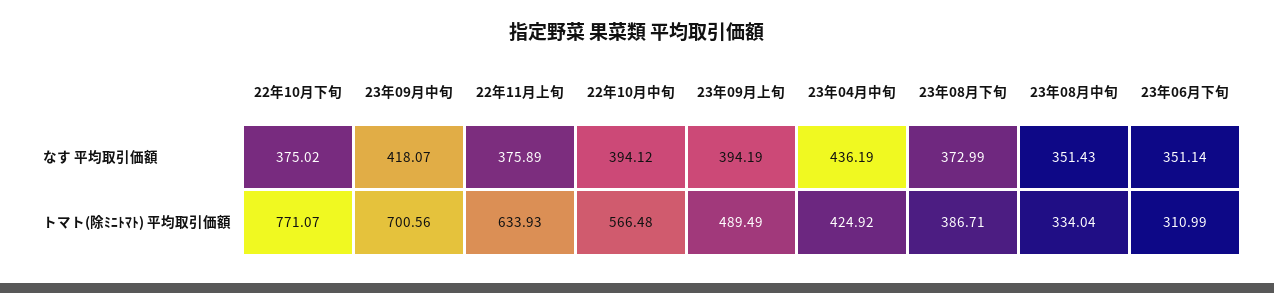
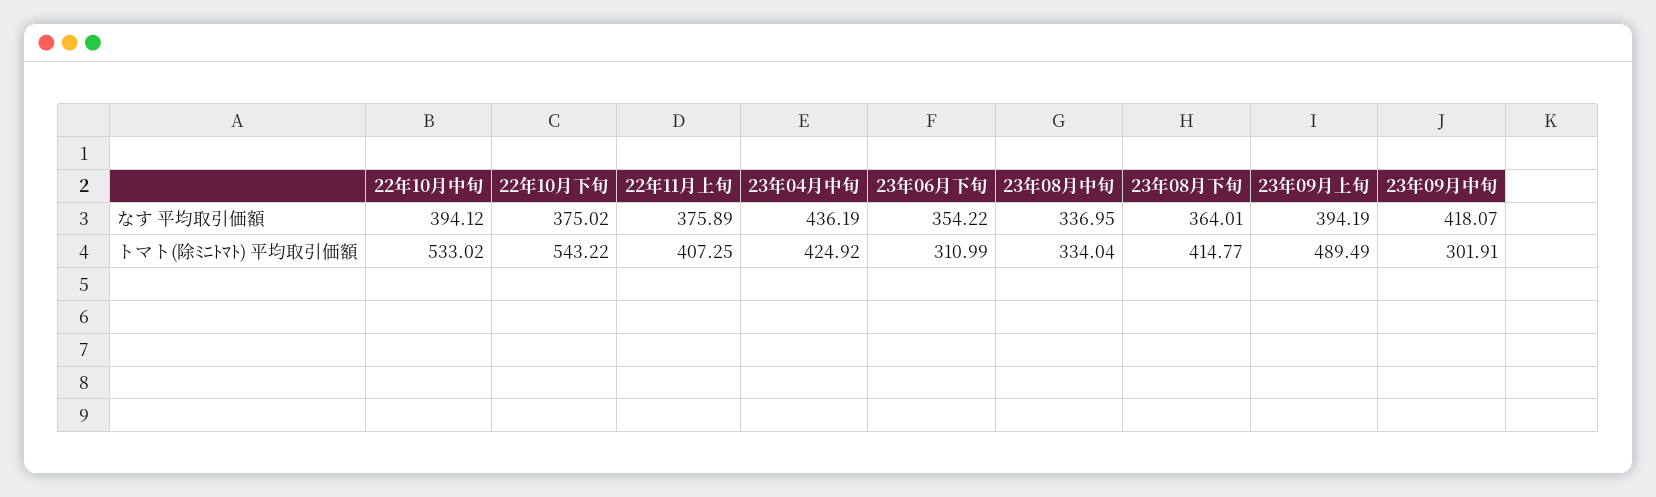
  {
    "22年10月下旬": {
      "なす 平均取引価額": 375.02,
-     "トマト(除ﾐﾆﾄﾏﾄ) 平均取引価額": 771.07
+     "トマト(除ﾐﾆﾄﾏﾄ) 平均取引価額": 543.22
    },
    "23年09月中旬": {
      "なす 平均取引価額": 418.07,
-     "トマト(除ﾐﾆﾄﾏﾄ) 平均取引価額": 700.56
+     "トマト(除ﾐﾆﾄﾏﾄ) 平均取引価額": 301.91
    },
    "22年11月上旬": {
      "なす 平均取引価額": 375.89,
-     "トマト(除ﾐﾆﾄﾏﾄ) 平均取引価額": 633.93
+     "トマト(除ﾐﾆﾄﾏﾄ) 平均取引価額": 407.25
    },
    "22年10月中旬": {
      "なす 平均取引価額": 394.12,
-     "トマト(除ﾐﾆﾄﾏﾄ) 平均取引価額": 566.48
+     "トマト(除ﾐﾆﾄﾏﾄ) 平均取引価額": 533.02
    },
    "23年09月上旬": {
      "なす 平均取引価額": 394.19,
      "トマト(除ﾐﾆﾄﾏﾄ) 平均取引価額": 489.49
    },
    "23年04月中旬": {
      "なす 平均取引価額": 436.19,
      "トマト(除ﾐﾆﾄﾏﾄ) 平均取引価額": 424.92
    },
    "23年08月下旬": {
-     "なす 平均取引価額": 372.99,
+     "なす 平均取引価額": 364.01,
-     "トマト(除ﾐﾆﾄﾏﾄ) 平均取引価額": 386.71
+     "トマト(除ﾐﾆﾄﾏﾄ) 平均取引価額": 414.77
    },
    "23年08月中旬": {
-     "なす 平均取引価額": 351.43,
+     "なす 平均取引価額": 336.95,
      "トマト(除ﾐﾆﾄﾏﾄ) 平均取引価額": 334.04
    },
    "23年06月下旬": {
-     "なす 平均取引価額": 351.14,
+     "なす 平均取引価額": 354.22,
      "トマト(除ﾐﾆﾄﾏﾄ) 平均取引価額": 310.99
    }
  }

